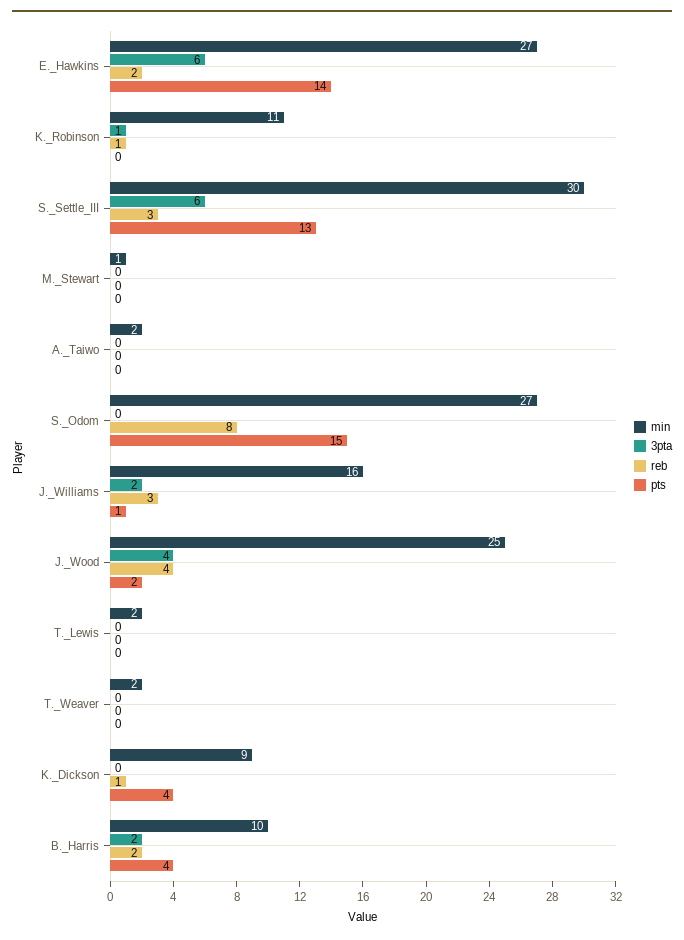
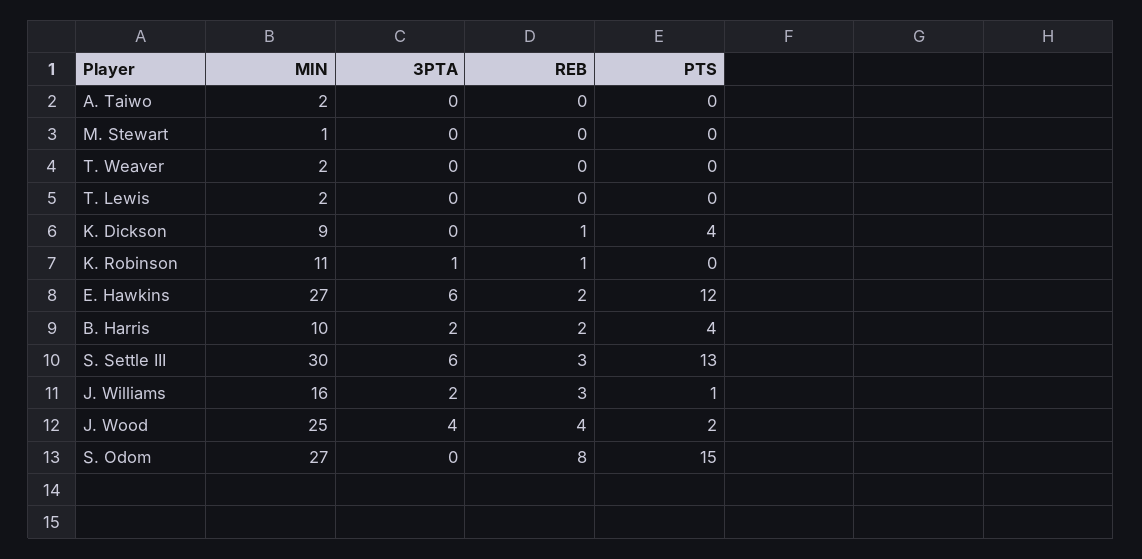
  {
    "min": {
      "E._Hawkins": 27,
      "K._Robinson": 11,
      "S._Settle_III": 30,
      "M._Stewart": 1,
      "A._Taiwo": 2,
      "S._Odom": 27,
      "J._Williams": 16,
      "J._Wood": 25,
      "T._Lewis": 2,
      "T._Weaver": 2,
      "K._Dickson": 9,
      "B._Harris": 10
    },
    "3pta": {
      "E._Hawkins": 6,
      "K._Robinson": 1,
      "S._Settle_III": 6,
      "M._Stewart": 0,
      "A._Taiwo": 0,
      "S._Odom": 0,
      "J._Williams": 2,
      "J._Wood": 4,
      "T._Lewis": 0,
      "T._Weaver": 0,
      "K._Dickson": 0,
      "B._Harris": 2
    },
    "reb": {
      "E._Hawkins": 2,
      "K._Robinson": 1,
      "S._Settle_III": 3,
      "M._Stewart": 0,
      "A._Taiwo": 0,
      "S._Odom": 8,
      "J._Williams": 3,
      "J._Wood": 4,
      "T._Lewis": 0,
      "T._Weaver": 0,
      "K._Dickson": 1,
      "B._Harris": 2
    },
    "pts": {
-     "E._Hawkins": 14,
+     "E._Hawkins": 12,
      "K._Robinson": 0,
      "S._Settle_III": 13,
      "M._Stewart": 0,
      "A._Taiwo": 0,
      "S._Odom": 15,
      "J._Williams": 1,
      "J._Wood": 2,
      "T._Lewis": 0,
      "T._Weaver": 0,
      "K._Dickson": 4,
      "B._Harris": 4
    }
  }

